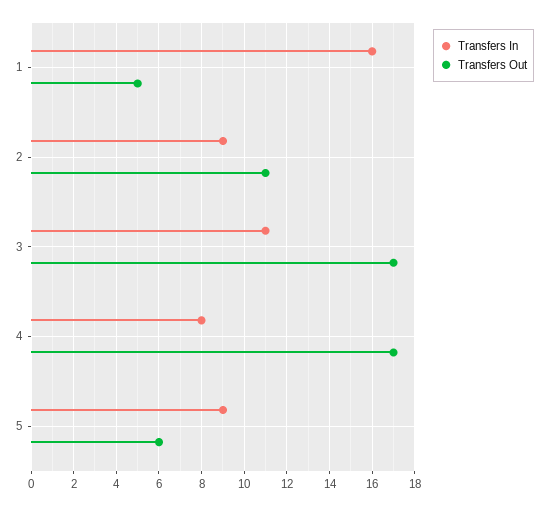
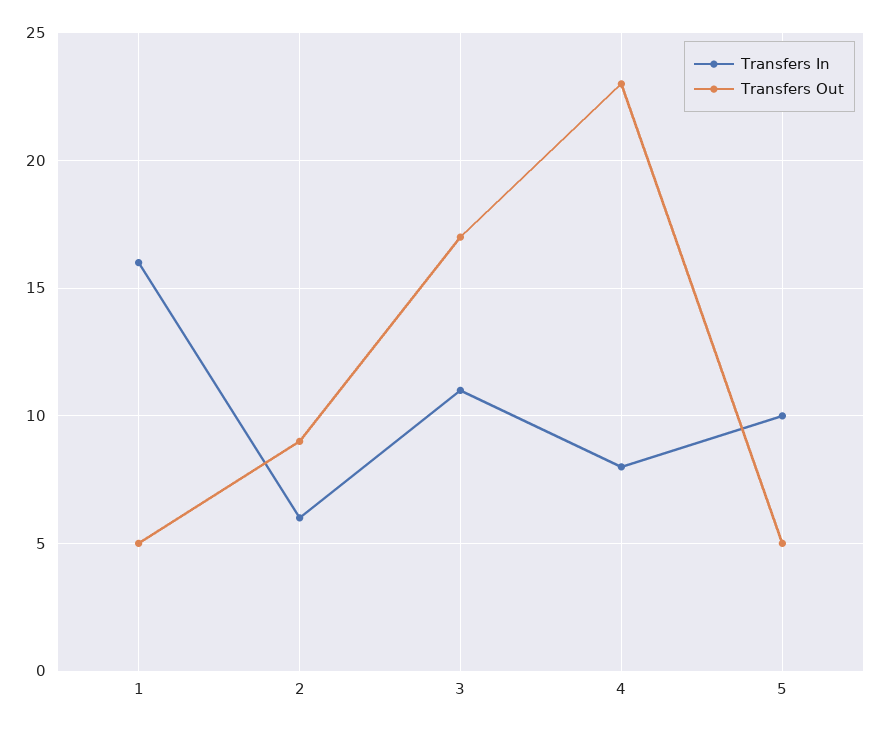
  {
    "Transfers In": {
      "1": 16,
-     "2": 9,
+     "2": 6,
      "3": 11,
      "4": 8,
-     "5": 9
+     "5": 10
    },
    "Transfers Out": {
      "1": 5,
-     "2": 11,
+     "2": 9,
      "3": 17,
-     "4": 17,
+     "4": 23,
-     "5": 6
+     "5": 5
    }
  }

